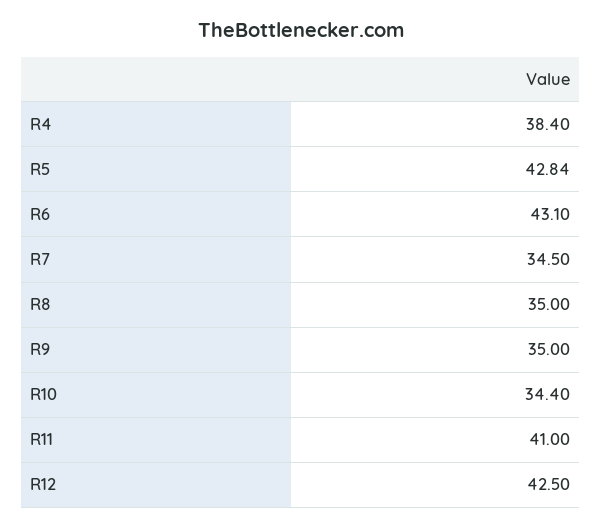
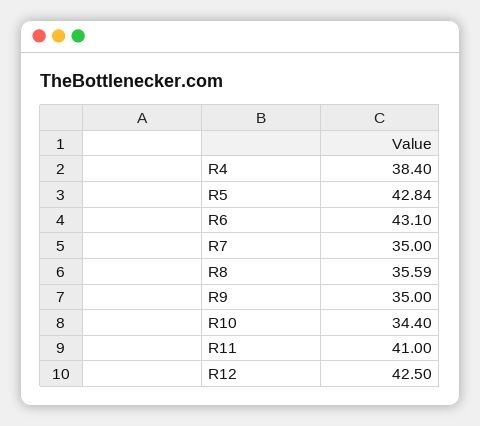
  {
    "R4": 38.4,
    "R5": 42.84,
    "R6": 43.1,
-   "R7": 34.5,
+   "R7": 35,
-   "R8": 35,
+   "R8": 35.59,
    "R9": 35,
    "R10": 34.4,
    "R11": 41,
    "R12": 42.5
  }

